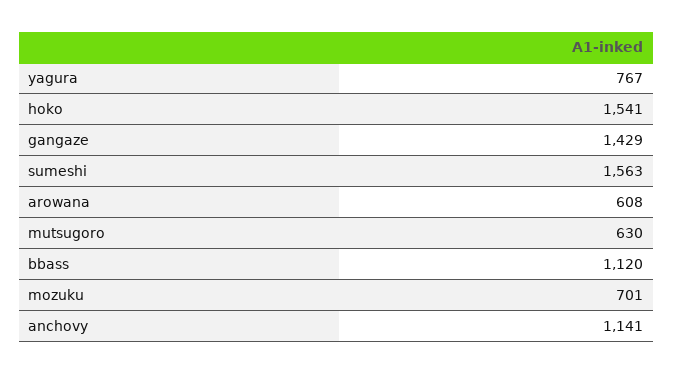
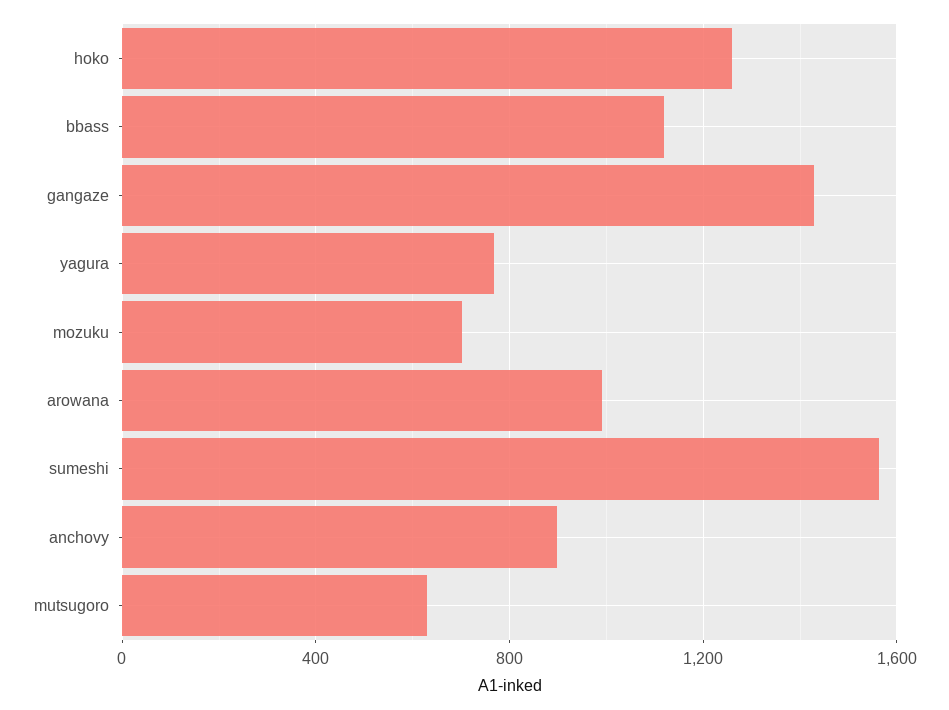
  {
    "yagura": 767,
-   "hoko": 1541,
+   "hoko": 1250,
    "gangaze": 1429,
    "sumeshi": 1563,
-   "arowana": 608,
+   "arowana": 1000,
    "mutsugoro": 630,
    "bbass": 1120,
    "mozuku": 701,
-   "anchovy": 1141
+   "anchovy": 900
  }

